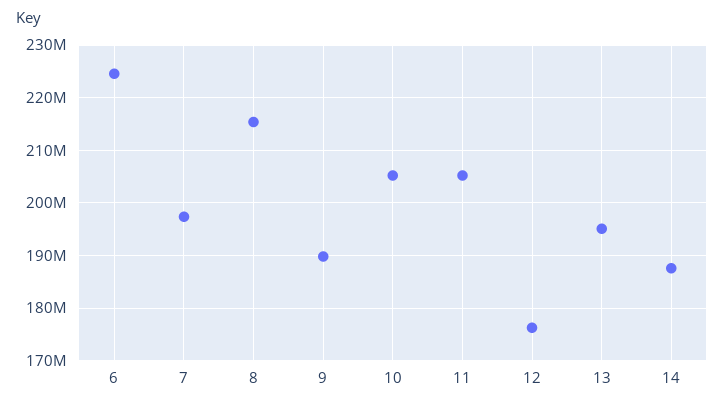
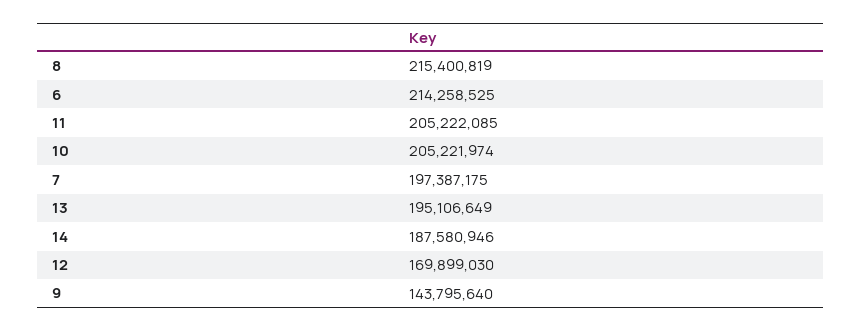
  {
-   "6": 224000000,
+   "6": 214258525,
    "7": 197387175,
    "8": 215400819,
-   "9": 190000000,
+   "9": 143795640,
    "10": 205221974,
    "11": 205222085,
-   "12": 176000000,
+   "12": 169899030,
    "13": 195106649,
    "14": 187580946
  }

